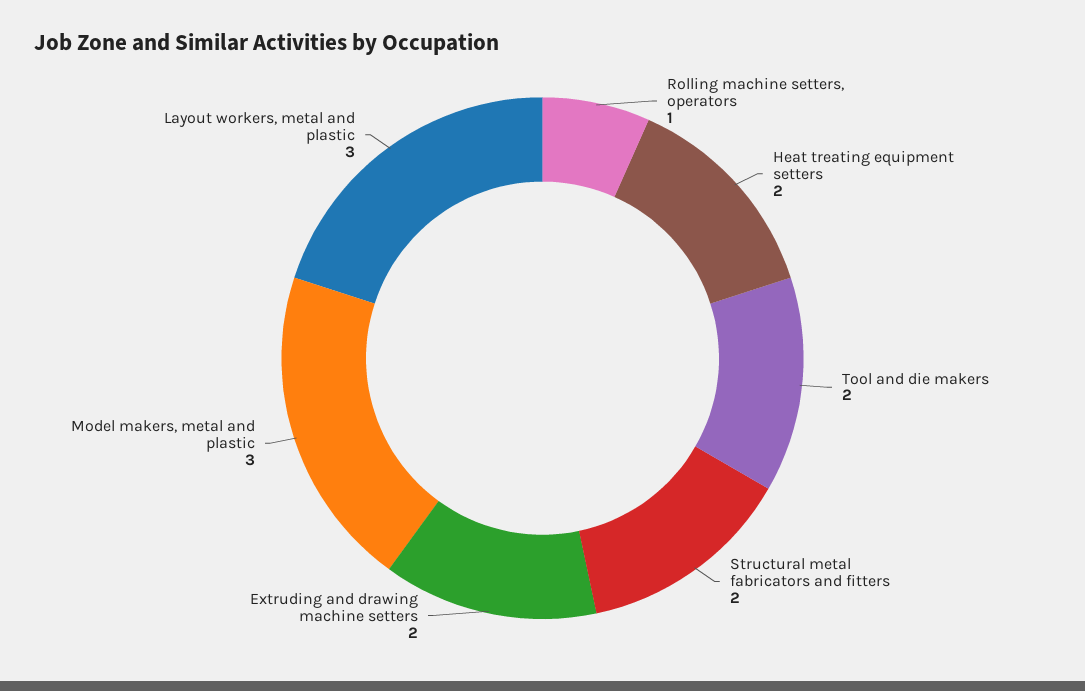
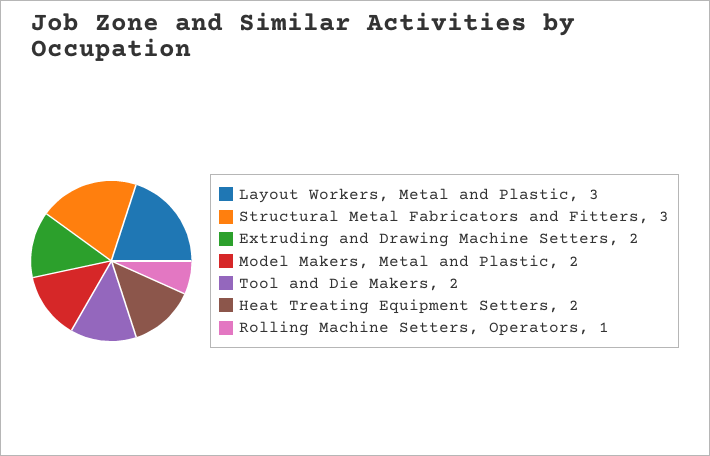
  {
    "Rolling machine setters, operators": 1,
    "Heat treating equipment setters": 2,
    "Tool and die makers": 2,
-   "Structural metal fabricators and fitters": 2,
+   "Structural metal fabricators and fitters": 3,
    "Extruding and drawing machine setters": 2,
-   "Model makers, metal and plastic": 3,
+   "Model makers, metal and plastic": 2,
    "Layout workers, metal and plastic": 3
  }

